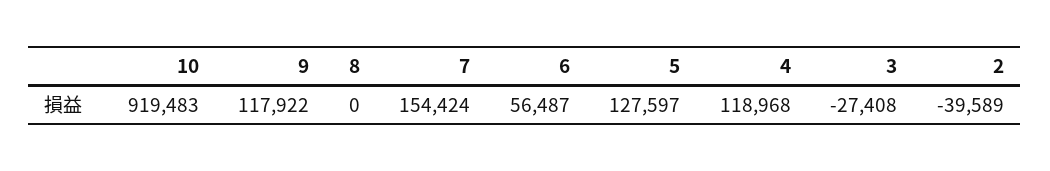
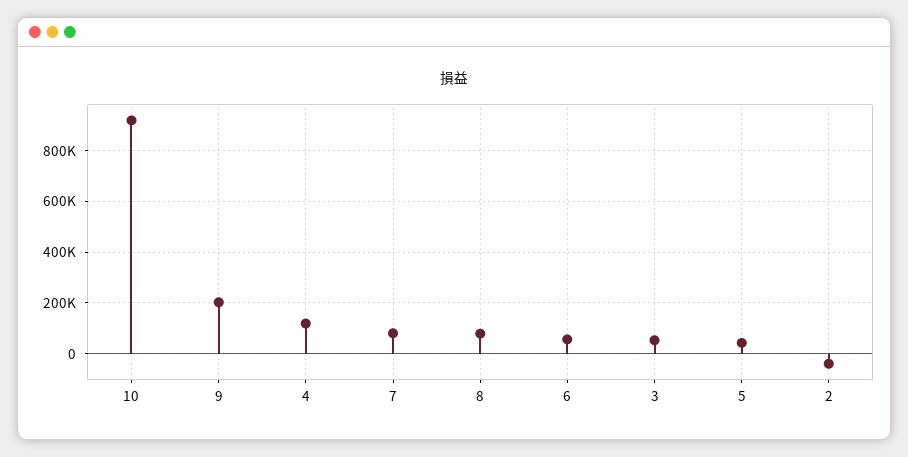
  {
    "10": 919483,
-   "9": 117922,
+   "9": 200000,
-   "8": 0,
+   "8": 75000,
-   "7": 154424,
+   "7": 75000,
    "6": 56487,
-   "5": 127597,
+   "5": 50000,
    "4": 118968,
-   "3": -27408,
+   "3": 50000,
    "2": -39589
  }

